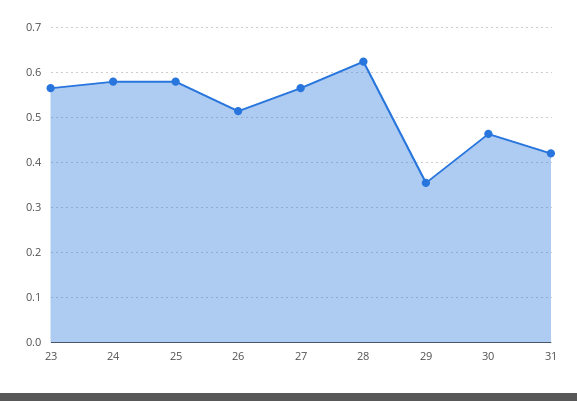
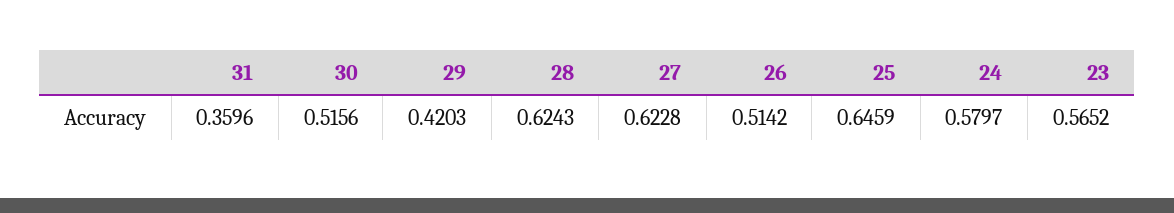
  {
    "23": 0.5652,
    "24": 0.5797,
-   "25": 0.58,
+   "25": 0.6459,
    "26": 0.5142,
-   "27": 0.56,
+   "27": 0.6228,
    "28": 0.6243,
-   "29": 0.36,
+   "29": 0.4203,
-   "30": 0.46,
+   "30": 0.5156,
-   "31": 0.42
+   "31": 0.3596
  }

